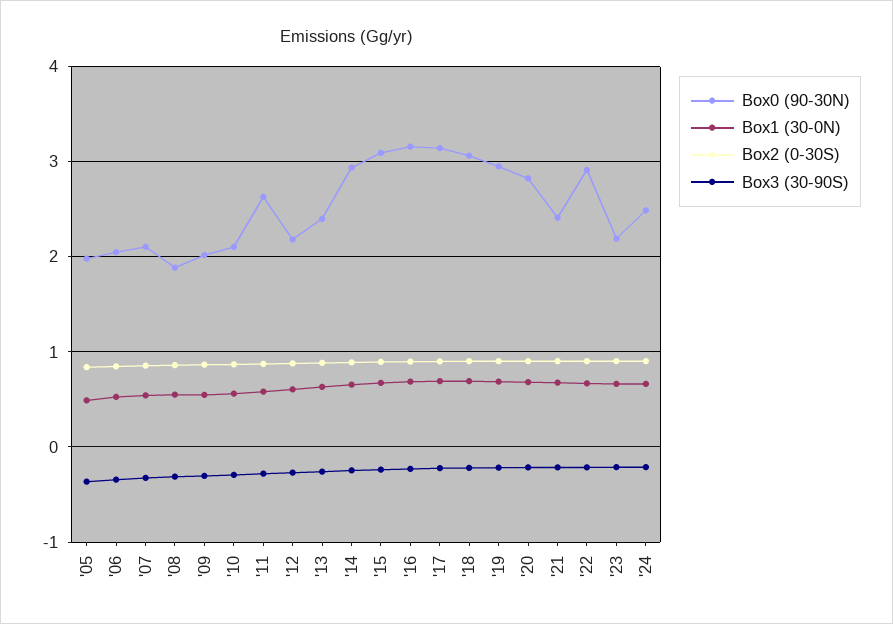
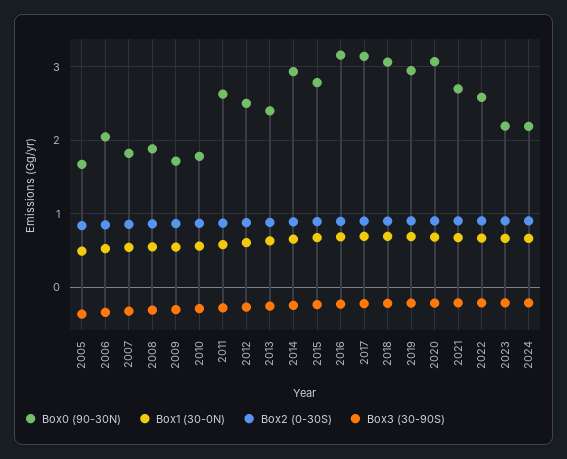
  {
    "Box0 (90-30N)": {
-     "'05": 2,
+     "'05": 1.7,
      "'06": 2,
-     "'07": 2.1,
+     "'07": 1.8,
      "'08": 1.9,
-     "'09": 2,
+     "'09": 1.7,
-     "'10": 2.1,
+     "'10": 1.8,
      "'11": 2.6,
-     "'12": 2.2,
+     "'12": 2.5,
      "'13": 2.4,
      "'14": 2.9,
-     "'15": 3.1,
+     "'15": 2.8,
      "'16": 3.2,
      "'17": 3.1,
      "'18": 3.1,
      "'19": 3,
-     "'20": 2.8,
+     "'20": 3.1,
-     "'21": 2.4,
+     "'21": 2.7,
-     "'22": 2.9,
+     "'22": 2.6,
      "'23": 2.2,
-     "'24": 2.5
+     "'24": 2.2
    },
    "Box1 (30-0N)": {
      "'05": 0.5,
      "'06": 0.5,
      "'07": 0.5,
      "'08": 0.5,
      "'09": 0.5,
      "'10": 0.6,
      "'11": 0.6,
      "'12": 0.6,
      "'13": 0.6,
      "'14": 0.7,
      "'15": 0.7,
      "'16": 0.7,
      "'17": 0.7,
      "'18": 0.7,
      "'19": 0.7,
      "'20": 0.7,
      "'21": 0.7,
      "'22": 0.7,
      "'23": 0.7,
      "'24": 0.7
    },
    "Box2 (0-30S)": {
      "'05": 0.8,
      "'06": 0.8,
      "'07": 0.9,
      "'08": 0.9,
      "'09": 0.9,
      "'10": 0.9,
      "'11": 0.9,
      "'12": 0.9,
      "'13": 0.9,
      "'14": 0.9,
      "'15": 0.9,
      "'16": 0.9,
      "'17": 0.9,
      "'18": 0.9,
      "'19": 0.9,
      "'20": 0.9,
      "'21": 0.9,
      "'22": 0.9,
      "'23": 0.9,
      "'24": 0.9
    },
    "Box3 (30-90S)": {
      "'05": -0.4,
      "'06": -0.3,
      "'07": -0.3,
      "'08": -0.3,
      "'09": -0.3,
      "'10": -0.3,
      "'11": -0.3,
      "'12": -0.3,
      "'13": -0.3,
      "'14": -0.2,
      "'15": -0.2,
      "'16": -0.2,
      "'17": -0.2,
      "'18": -0.2,
      "'19": -0.2,
      "'20": -0.2,
      "'21": -0.2,
      "'22": -0.2,
      "'23": -0.2,
      "'24": -0.2
    }
  }

